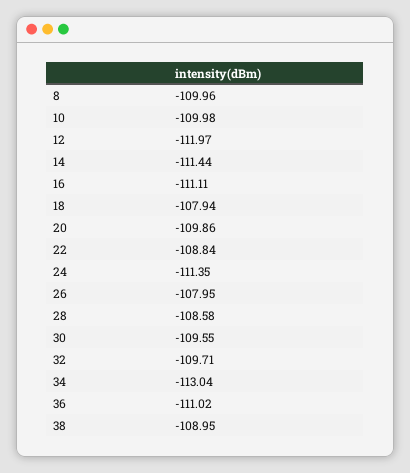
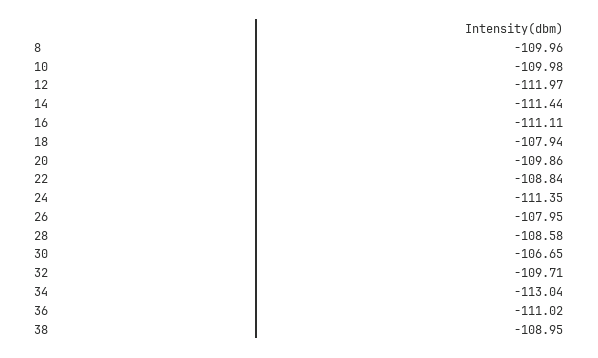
  {
    "8": -109.96,
    "10": -109.98,
    "12": -111.97,
    "14": -111.44,
    "16": -111.11,
    "18": -107.94,
    "20": -109.86,
    "22": -108.84,
    "24": -111.35,
    "26": -107.95,
    "28": -108.58,
-   "30": -109.55,
+   "30": -106.65,
    "32": -109.71,
    "34": -113.04,
    "36": -111.02,
    "38": -108.95
  }

